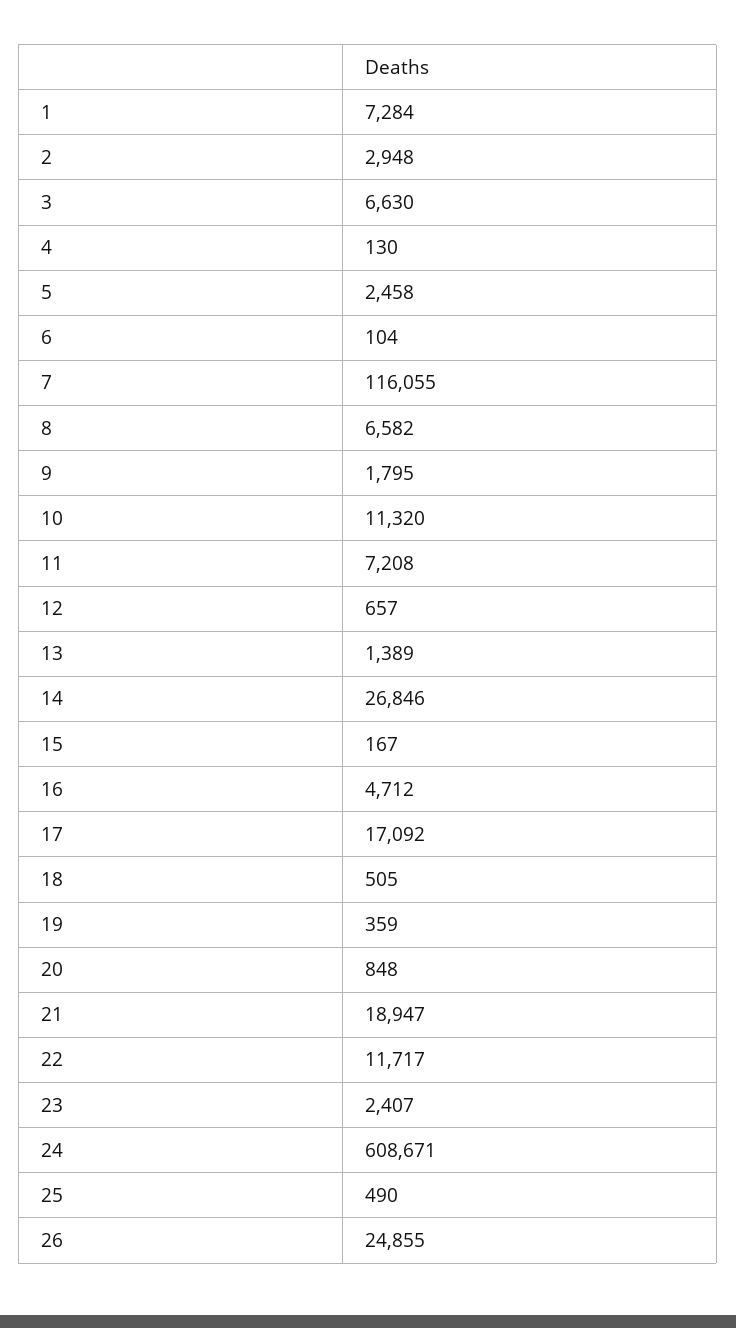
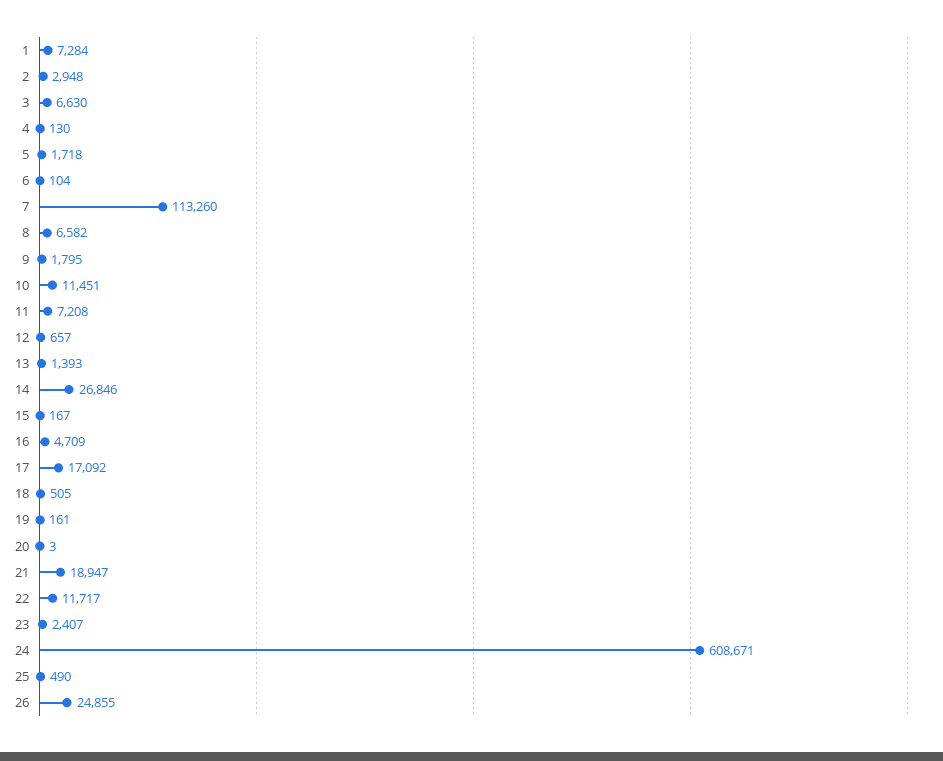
  {
    "1": 7284,
    "2": 2948,
    "3": 6630,
    "4": 130,
-   "5": 2458,
+   "5": 1718,
    "6": 104,
-   "7": 116055,
+   "7": 113260,
    "8": 6582,
    "9": 1795,
-   "10": 11320,
+   "10": 11451,
    "11": 7208,
    "12": 657,
-   "13": 1389,
+   "13": 1393,
    "14": 26846,
    "15": 167,
-   "16": 4712,
+   "16": 4709,
    "17": 17092,
    "18": 505,
-   "19": 359,
+   "19": 161,
-   "20": 848,
+   "20": 3,
    "21": 18947,
    "22": 11717,
    "23": 2407,
    "24": 608671,
    "25": 490,
    "26": 24855
  }

